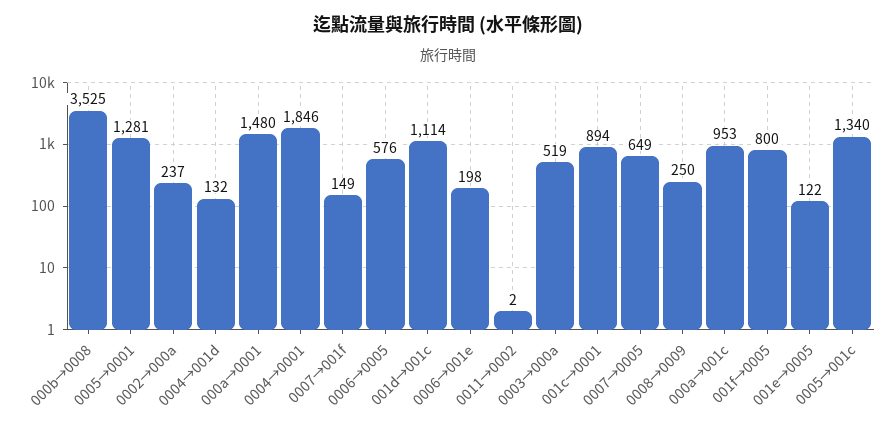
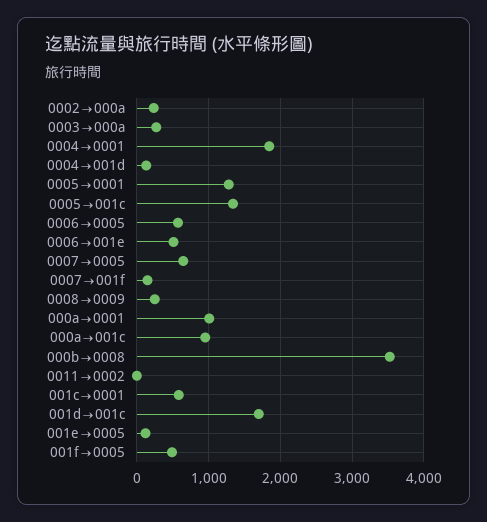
  {
    "000b→0008": 3525,
    "0005→0001": 1281,
    "0002→000a": 237,
    "0004→001d": 132,
-   "000a→0001": 1480,
+   "000a→0001": 1000,
    "0004→0001": 1846,
    "0007→001f": 149,
    "0006→0005": 576,
-   "001d→001c": 1114,
+   "001d→001c": 1700,
-   "0006→001e": 198,
+   "0006→001e": 500,
    "0011→0002": 2,
-   "0003→000a": 519,
+   "0003→000a": 300,
-   "001c→0001": 894,
+   "001c→0001": 600,
    "0007→0005": 649,
    "0008→0009": 250,
    "000a→001c": 953,
-   "001f→0005": 800,
+   "001f→0005": 500,
    "001e→0005": 122,
    "0005→001c": 1340
  }

